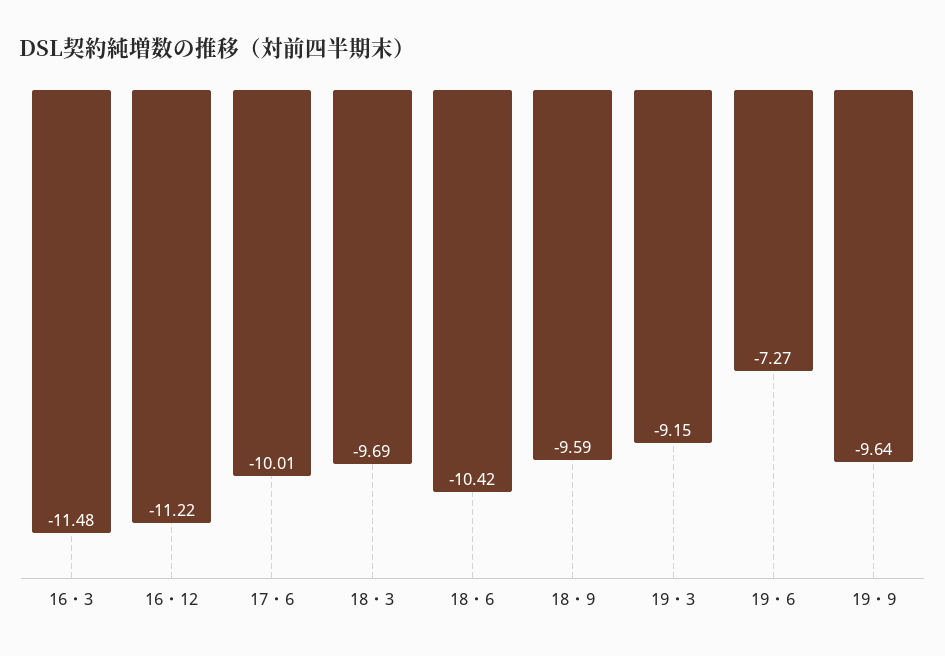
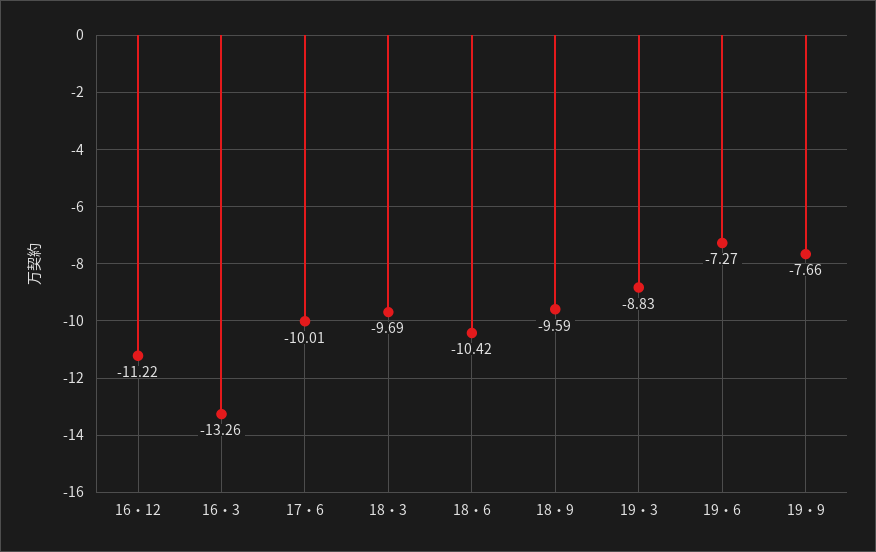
  {
-   "16・3": -11.48,
+   "16・3": -13.26,
    "16・12": -11.22,
    "17・6": -10.01,
    "18・3": -9.69,
    "18・6": -10.42,
    "18・9": -9.59,
-   "19・3": -9.15,
+   "19・3": -8.83,
    "19・6": -7.27,
-   "19・9": -9.64
+   "19・9": -7.66
  }

